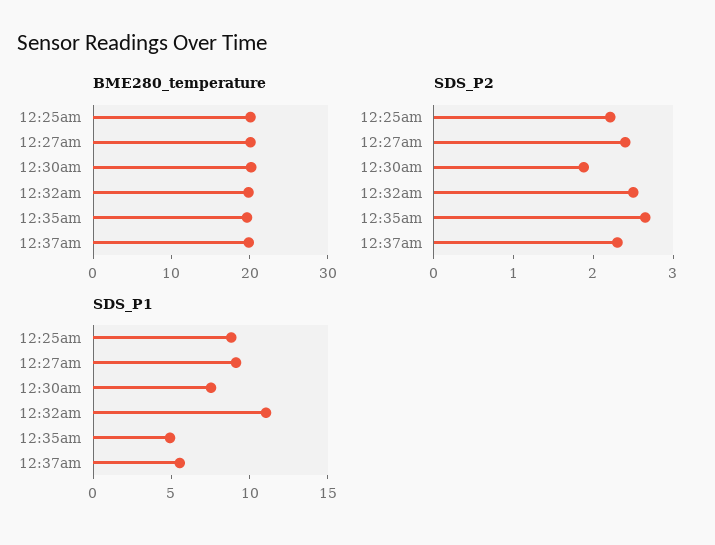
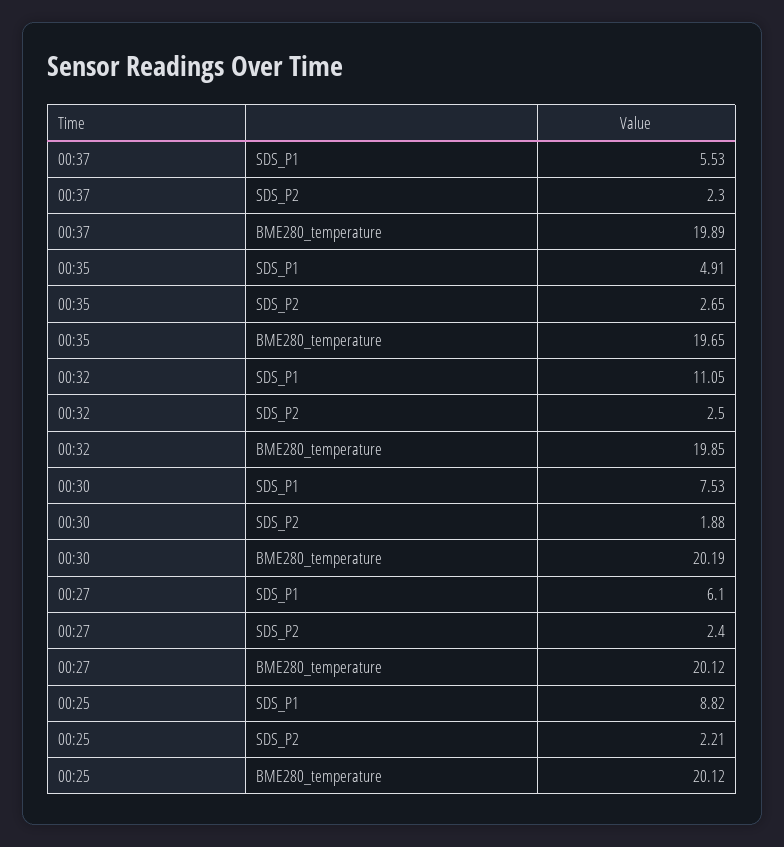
  {
    "BME280_temperature": {
      "12:25am": 20.12,
      "12:27am": 20.12,
      "12:30am": 20.19,
      "12:32am": 19.85,
      "12:35am": 19.65,
      "12:37am": 19.89
    },
    "SDS_P2": {
      "12:25am": 2.21,
      "12:27am": 2.4,
      "12:30am": 1.88,
      "12:32am": 2.5,
      "12:35am": 2.65,
      "12:37am": 2.3
    },
    "SDS_P1": {
      "12:25am": 8.82,
-     "12:27am": 9,
+     "12:27am": 6.1,
      "12:30am": 7.53,
      "12:32am": 11.05,
      "12:35am": 4.91,
      "12:37am": 5.53
    }
  }

